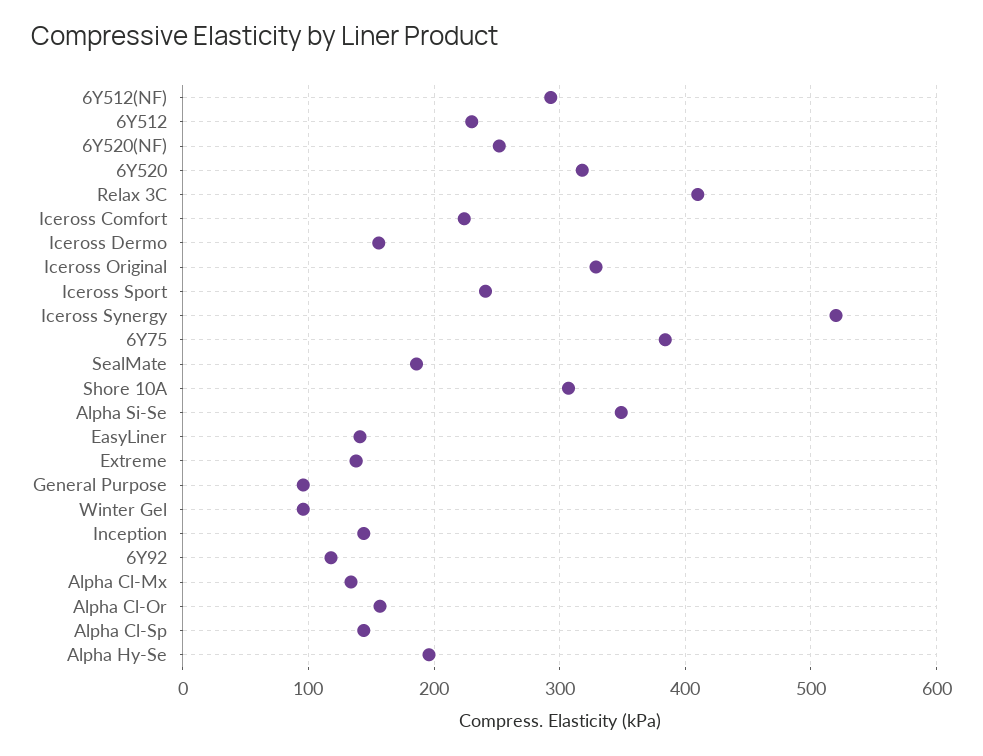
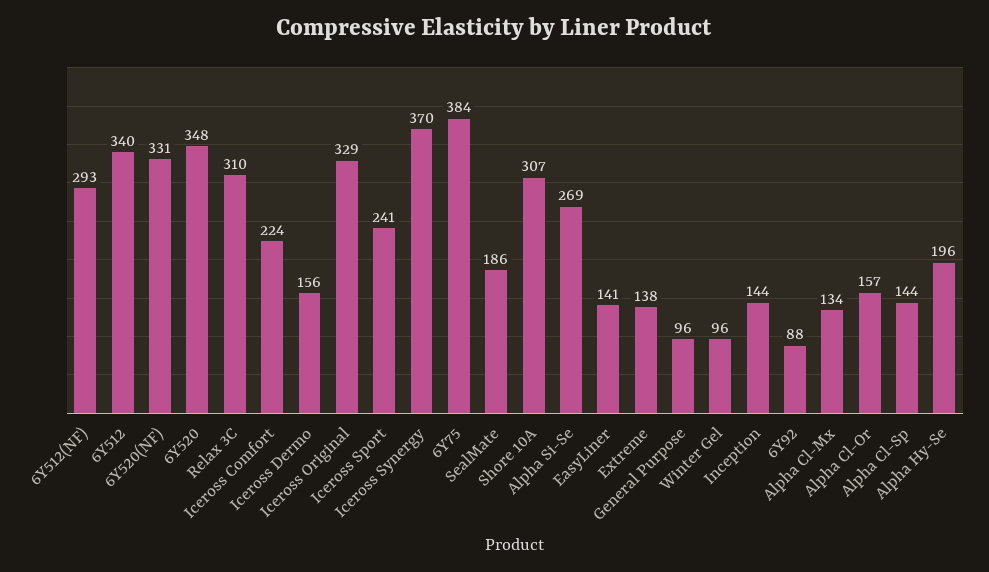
  {
    "6Y512(NF)": 293,
-   "6Y512": 230,
+   "6Y512": 340,
-   "6Y520(NF)": 250,
+   "6Y520(NF)": 331,
-   "6Y520": 320,
+   "6Y520": 348,
-   "Relax 3C": 410,
+   "Relax 3C": 310,
    "Iceross Comfort": 224,
    "Iceross Dermo": 156,
    "Iceross Original": 329,
    "Iceross Sport": 241,
-   "Iceross Synergy": 520,
+   "Iceross Synergy": 370,
    "6Y75": 384,
    "SealMate": 186,
    "Shore 10A": 307,
-   "Alpha Si-Se": 350,
+   "Alpha Si-Se": 269,
    "EasyLiner": 141,
    "Extreme": 138,
    "General Purpose": 96,
    "Winter Gel": 96,
    "Inception": 144,
-   "6Y92": 120,
+   "6Y92": 88,
    "Alpha Cl-Mx": 134,
    "Alpha Cl-Or": 157,
    "Alpha Cl-Sp": 144,
    "Alpha Hy-Se": 196
  }

